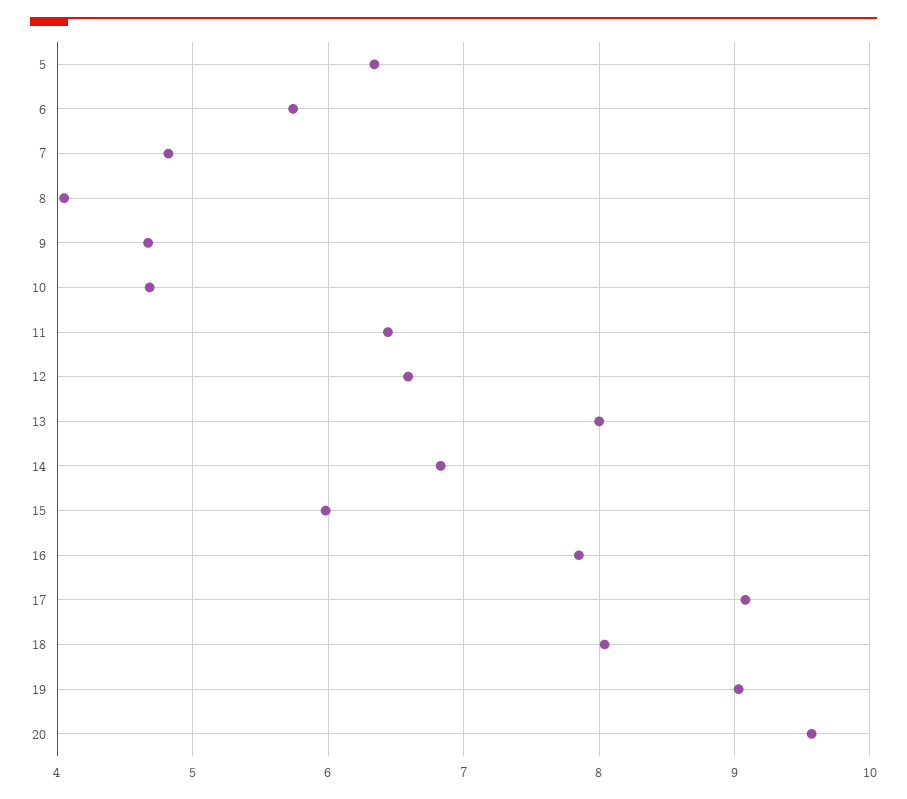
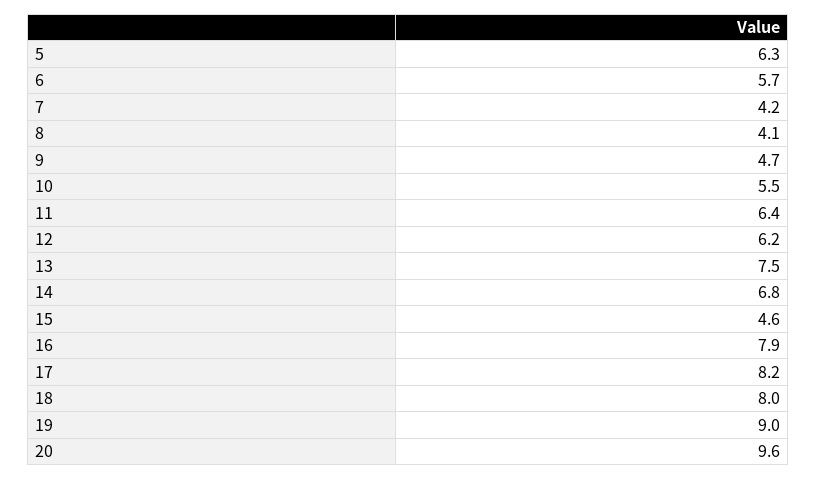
  {
    "5": 6.3,
    "6": 5.7,
-   "7": 4.8,
+   "7": 4.2,
    "8": 4.1,
    "9": 4.7,
-   "10": 4.7,
+   "10": 5.5,
    "11": 6.4,
-   "12": 6.6,
+   "12": 6.2,
-   "13": 8,
+   "13": 7.5,
    "14": 6.8,
-   "15": 6,
+   "15": 4.6,
    "16": 7.9,
-   "17": 9.1,
+   "17": 8.2,
    "18": 8,
    "19": 9,
    "20": 9.6
  }

